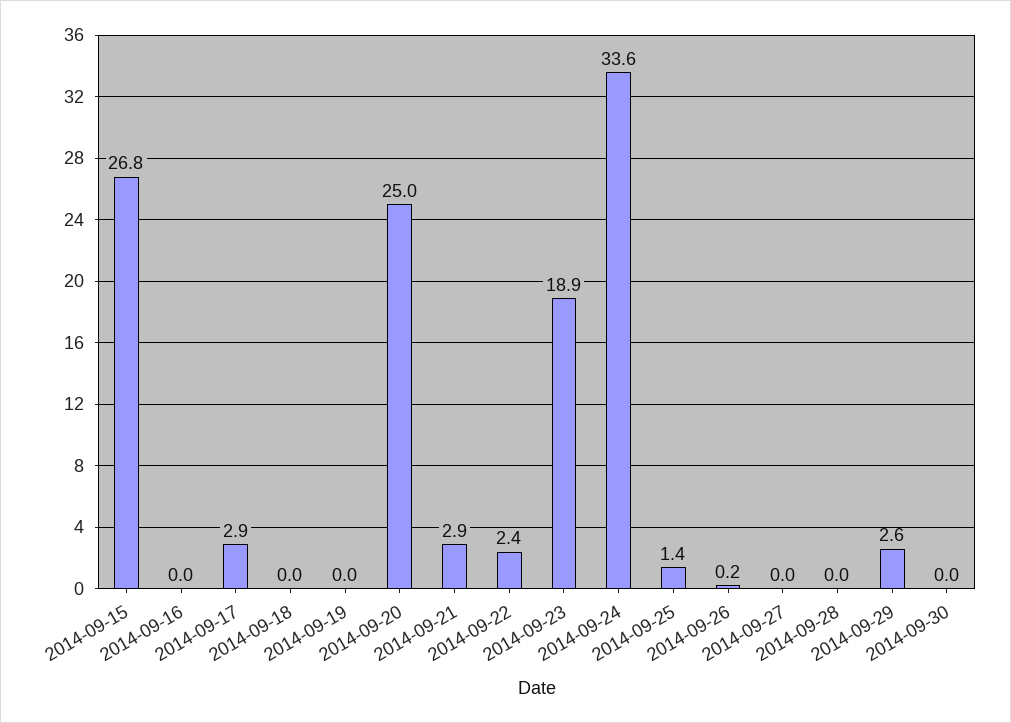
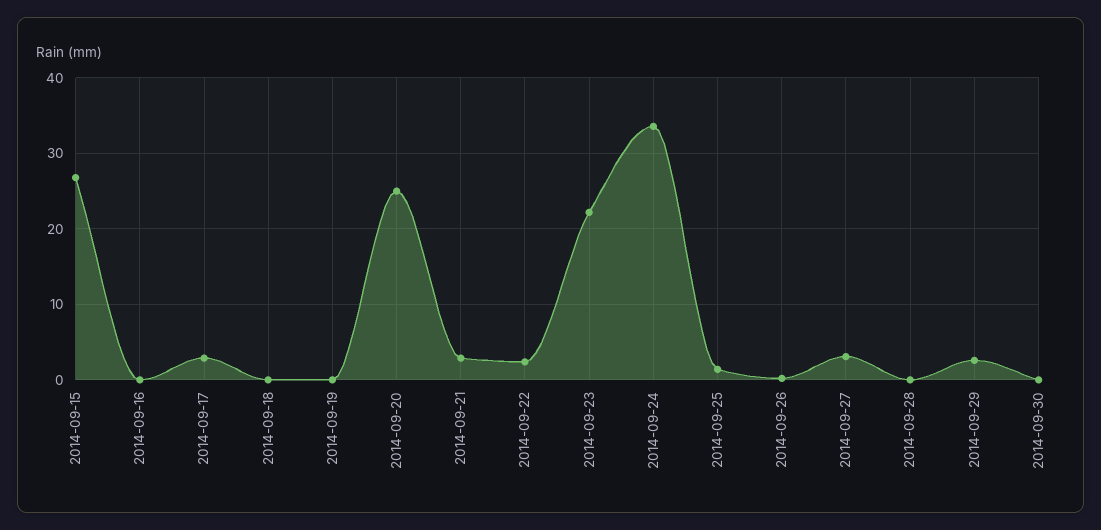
  {
    "2014-09-15": 26.8,
    "2014-09-16": 0,
    "2014-09-17": 2.9,
    "2014-09-18": 0,
    "2014-09-19": 0,
    "2014-09-20": 25,
    "2014-09-21": 2.9,
    "2014-09-22": 2.4,
-   "2014-09-23": 18.9,
+   "2014-09-23": 22,
    "2014-09-24": 33.6,
    "2014-09-25": 1.4,
    "2014-09-26": 0.2,
-   "2014-09-27": 0,
+   "2014-09-27": 3,
    "2014-09-28": 0,
    "2014-09-29": 2.6,
    "2014-09-30": 0
  }

